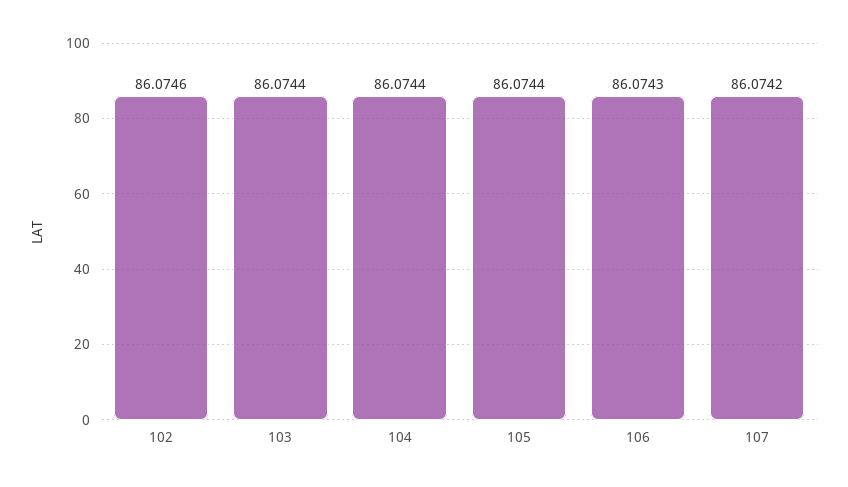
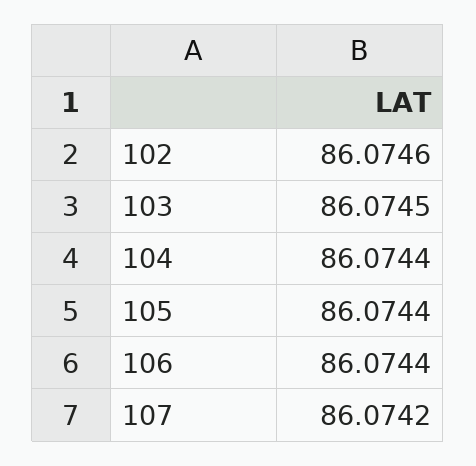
  {
    "102": 86.0746,
-   "103": 86.0744,
+   "103": 86.0745,
    "104": 86.0744,
    "105": 86.0744,
-   "106": 86.0743,
+   "106": 86.0744,
    "107": 86.0742
  }

